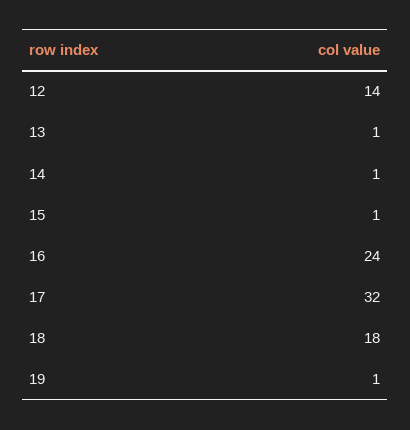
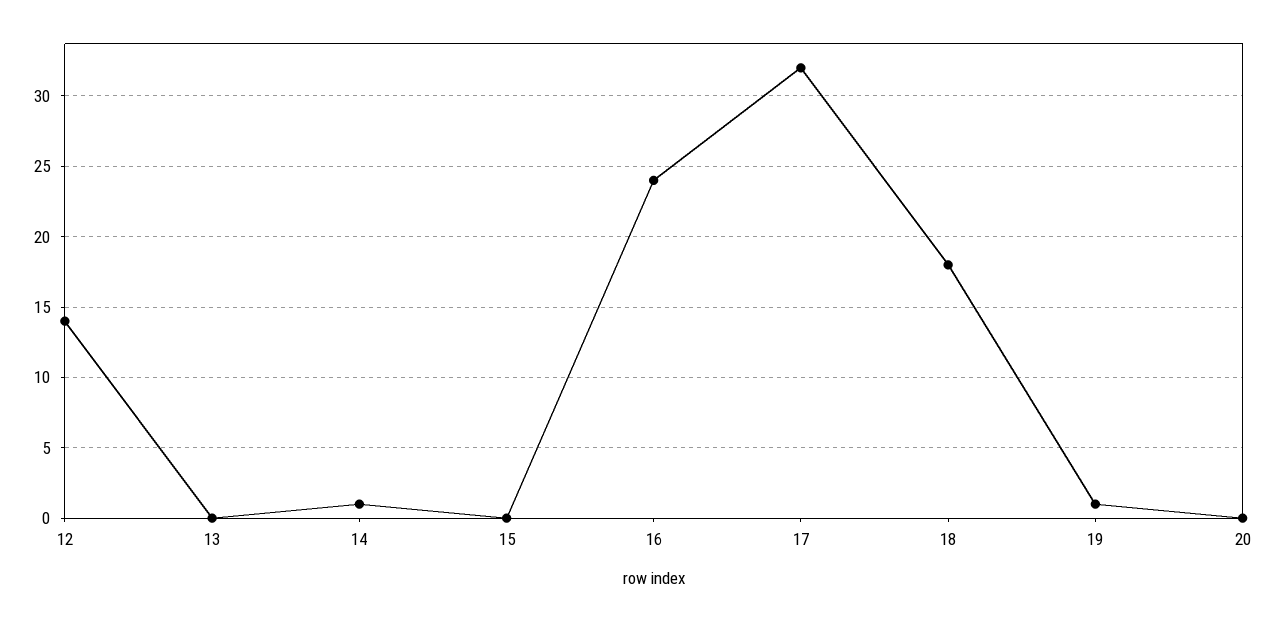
  {
    "12": 14,
-   "13": 1,
+   "13": 0,
    "14": 1,
-   "15": 1,
+   "15": 0,
    "16": 24,
    "17": 32,
    "18": 18,
-   "19": 1
+   "19": 1,
+   "20": 0
  }

